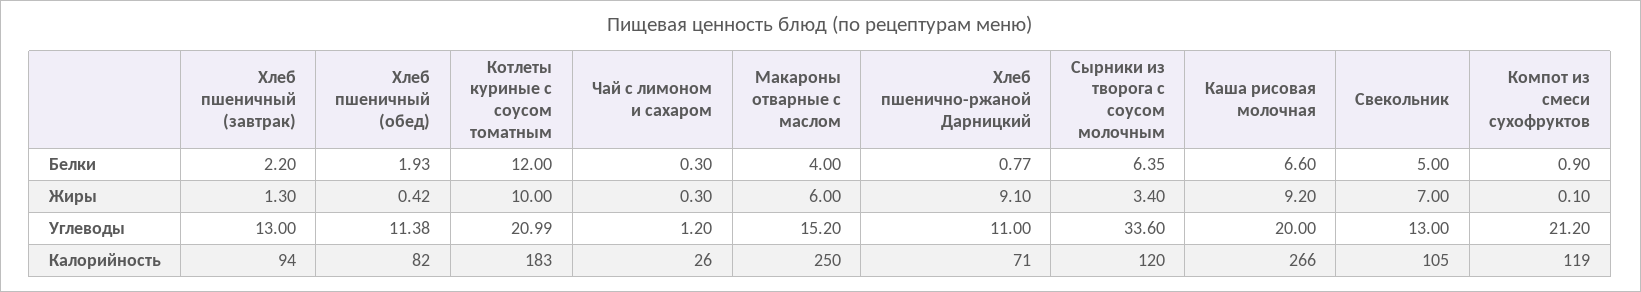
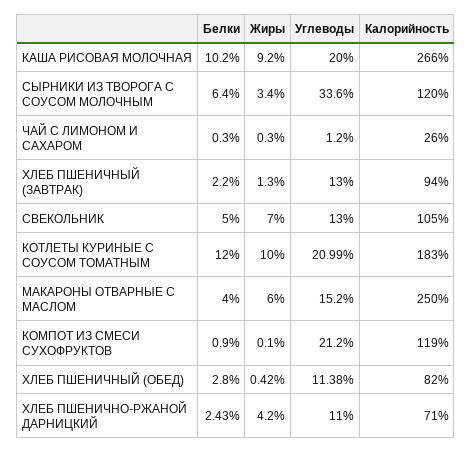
  {
    "Хлеб пшеничный (завтрак)": {
      "Белки": 2.2,
      "Жиры": 1.3,
      "Углеводы": 13,
      "Калорийность": 94
    },
    "Хлеб пшеничный (обед)": {
-     "Белки": 1.93,
+     "Белки": 2.8,
      "Жиры": 0.42,
      "Углеводы": 11.38,
      "Калорийность": 82
    },
    "Котлеты куриные с соусом томатным": {
      "Белки": 12,
      "Жиры": 10,
      "Углеводы": 20.99,
      "Калорийность": 183
    },
    "Чай с лимоном и сахаром": {
      "Белки": 0.3,
      "Жиры": 0.3,
      "Углеводы": 1.2,
      "Калорийность": 26
    },
    "Макароны отварные с маслом": {
      "Белки": 4,
      "Жиры": 6,
      "Углеводы": 15.2,
      "Калорийность": 250
    },
    "Хлеб пшенично-ржаной Дарницкий": {
-     "Белки": 0.77,
+     "Белки": 2.43,
-     "Жиры": 9.1,
+     "Жиры": 4.2,
      "Углеводы": 11,
      "Калорийность": 71
    },
    "Сырники из творога с соусом молочным": {
-     "Белки": 6.35,
+     "Белки": 6.4,
      "Жиры": 3.4,
      "Углеводы": 33.6,
      "Калорийность": 120
    },
    "Каша рисовая молочная": {
-     "Белки": 6.6,
+     "Белки": 10.2,
      "Жиры": 9.2,
      "Углеводы": 20,
      "Калорийность": 266
    },
    "Свекольник": {
      "Белки": 5,
      "Жиры": 7,
      "Углеводы": 13,
      "Калорийность": 105
    },
    "Компот из смеси сухофруктов": {
      "Белки": 0.9,
      "Жиры": 0.1,
      "Углеводы": 21.2,
      "Калорийность": 119
    }
  }

